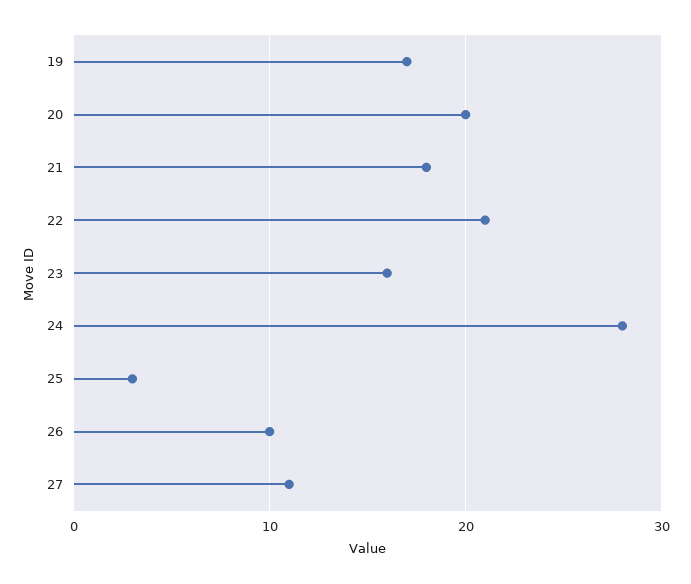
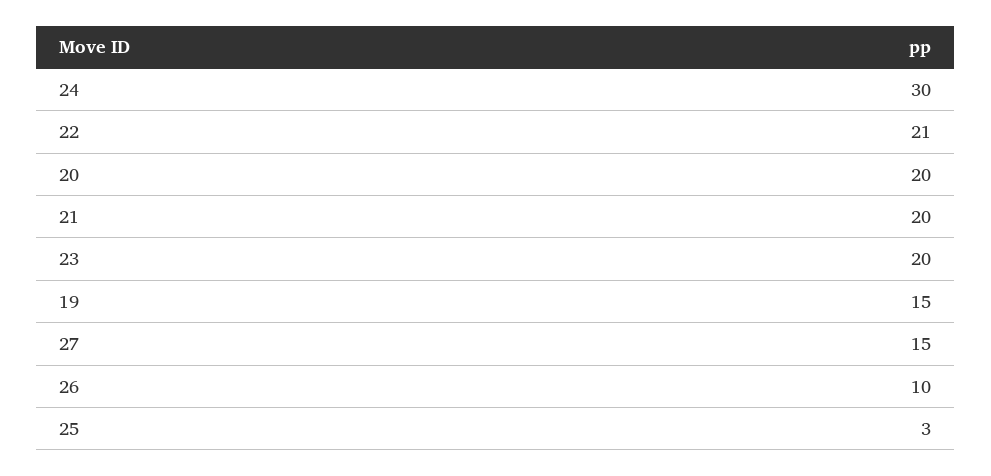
  {
-   "19": 17,
+   "19": 15,
    "20": 20,
-   "21": 18,
+   "21": 20,
    "22": 21,
-   "23": 16,
+   "23": 20,
-   "24": 28,
+   "24": 30,
    "25": 3,
    "26": 10,
-   "27": 11
+   "27": 15
  }

